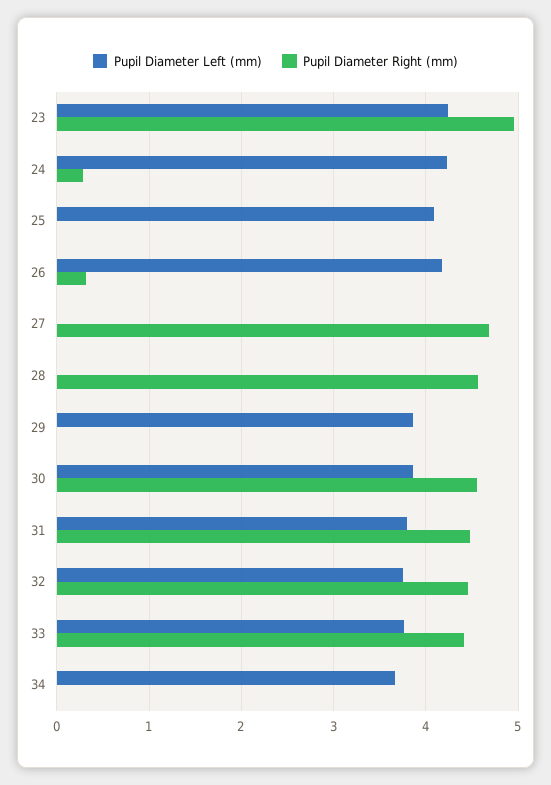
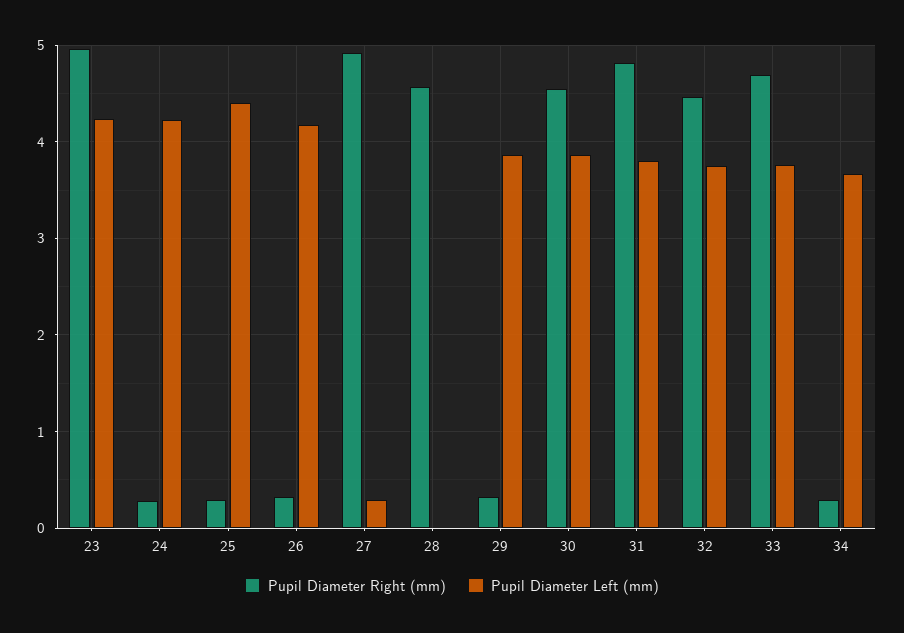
  {
    "Pupil Diameter Left (mm)": {
      "23": 4.2,
      "24": 4.2,
-     "25": 4.1,
+     "25": 4.4,
      "26": 4.2,
-     "27": 0,
+     "27": 0.3,
      "28": 0,
      "29": 3.9,
      "30": 3.9,
      "31": 3.8,
      "32": 3.8,
      "33": 3.8,
      "34": 3.7
    },
    "Pupil Diameter Right (mm)": {
      "23": 5,
      "24": 0.3,
-     "25": 0,
+     "25": 0.3,
      "26": 0.3,
-     "27": 4.7,
+     "27": 4.9,
      "28": 4.6,
-     "29": 0,
+     "29": 0.3,
      "30": 4.6,
-     "31": 4.5,
+     "31": 4.8,
      "32": 4.5,
-     "33": 4.4,
+     "33": 4.7,
-     "34": 0
+     "34": 0.3
    }
  }

